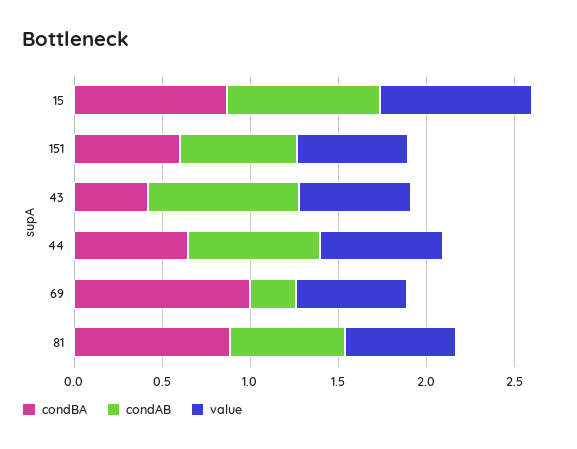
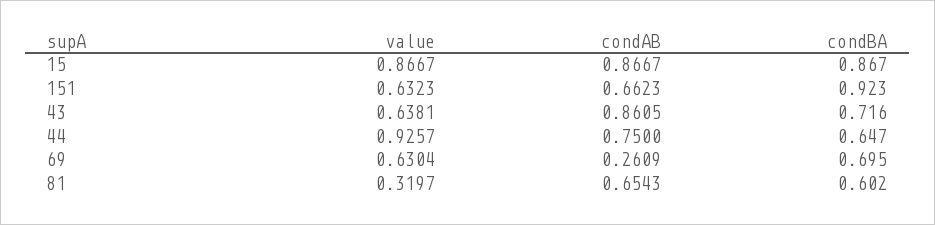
  {
    "condBA": {
      "15": 0.867,
-     "151": 0.6,
+     "151": 0.923,
-     "43": 0.4,
+     "43": 0.716,
      "44": 0.647,
-     "69": 1,
+     "69": 0.695,
-     "81": 0.9
+     "81": 0.602
    },
    "condAB": {
      "15": 0.8667,
      "151": 0.6623,
      "43": 0.8605,
      "44": 0.75,
      "69": 0.2609,
      "81": 0.6543
    },
    "value": {
      "15": 0.8667,
      "151": 0.6323,
      "43": 0.6381,
-     "44": 0.7,
+     "44": 0.9257,
      "69": 0.6304,
-     "81": 0.6
+     "81": 0.3197
    }
  }

